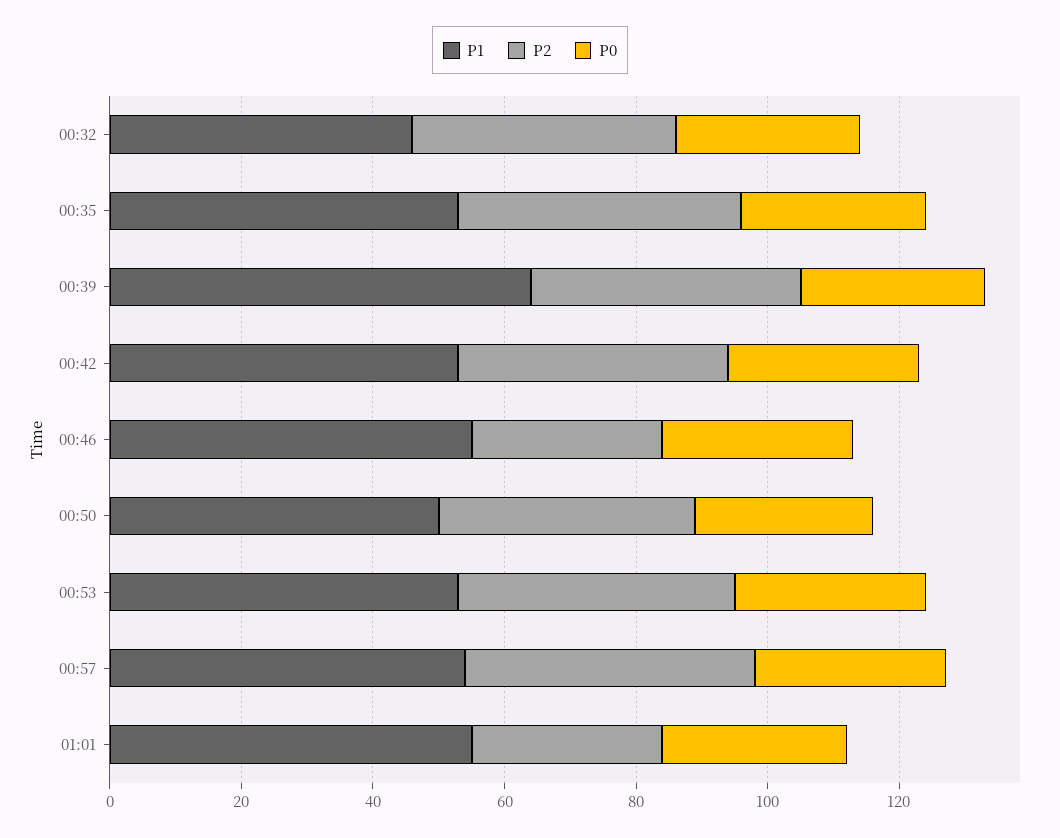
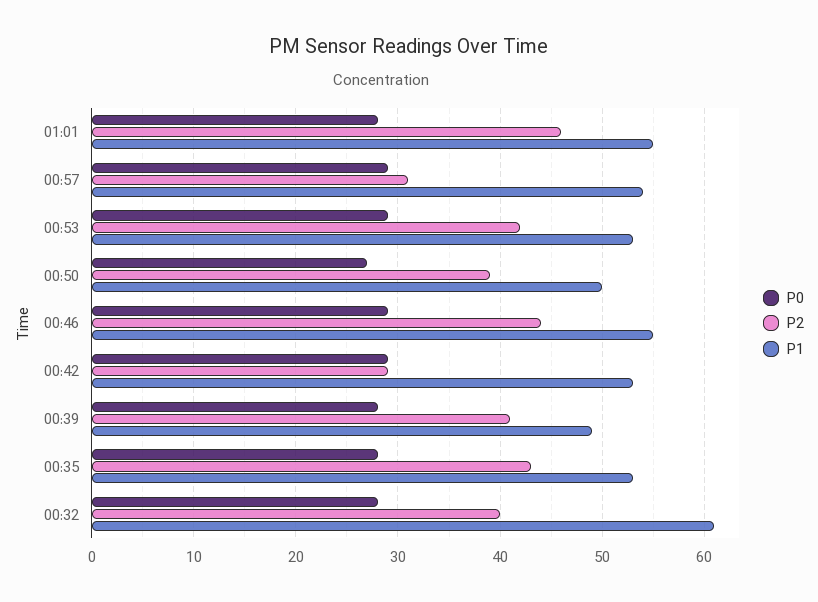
  {
    "P1": {
-     "00:32": 45,
+     "00:32": 61,
      "00:35": 53,
-     "00:39": 65,
+     "00:39": 49,
      "00:42": 53,
      "00:46": 55,
      "00:50": 50,
      "00:53": 53,
      "00:57": 54,
      "01:01": 55
    },
    "P2": {
      "00:32": 40,
      "00:35": 43,
      "00:39": 41,
-     "00:42": 40,
+     "00:42": 29,
-     "00:46": 30,
+     "00:46": 44,
      "00:50": 39,
      "00:53": 42,
-     "00:57": 45,
+     "00:57": 31,
-     "01:01": 30
+     "01:01": 46
    },
    "P0": {
      "00:32": 28,
      "00:35": 28,
      "00:39": 28,
      "00:42": 29,
      "00:46": 29,
      "00:50": 27,
      "00:53": 29,
      "00:57": 29,
      "01:01": 28
    }
  }

